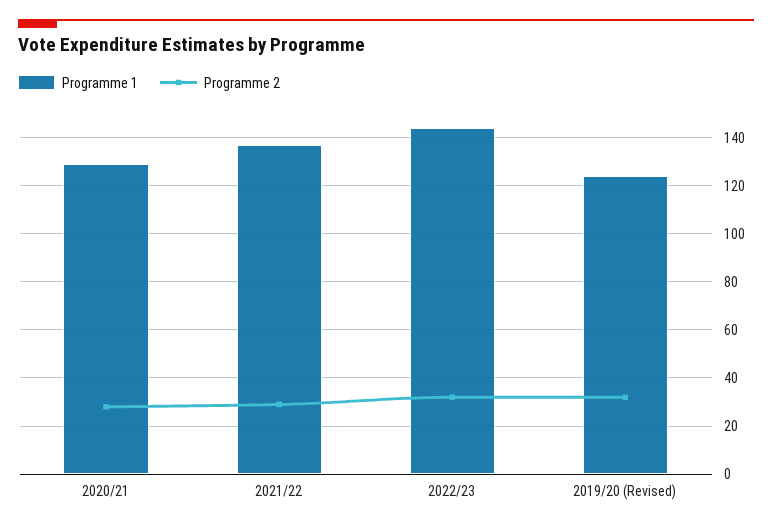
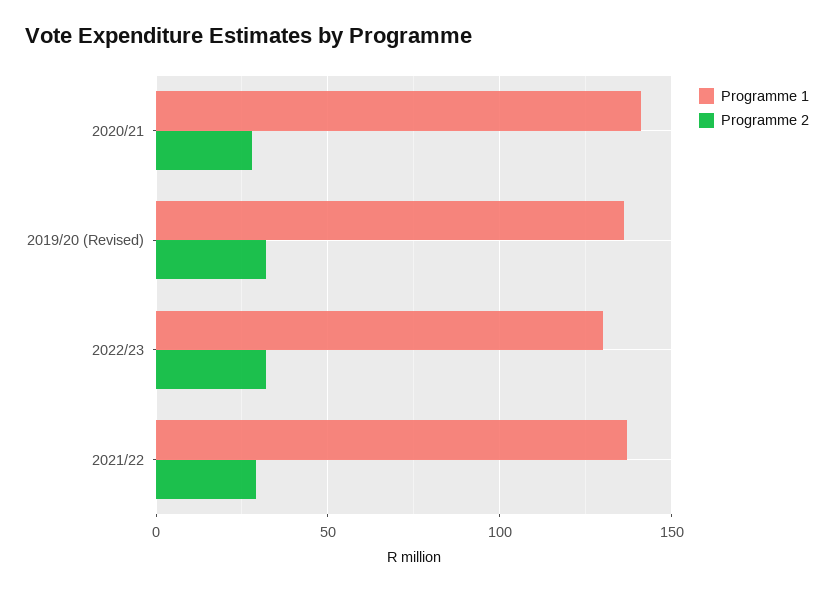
  {
    "Programme 1": {
-     "2020/21": 130,
+     "2020/21": 140,
      "2021/22": 135,
-     "2022/23": 145,
+     "2022/23": 130,
-     "2019/20 (Revised)": 125
+     "2019/20 (Revised)": 135
    },
    "Programme 2": {
      "2020/21": 30,
      "2021/22": 30,
      "2022/23": 30,
      "2019/20 (Revised)": 30
    }
  }

